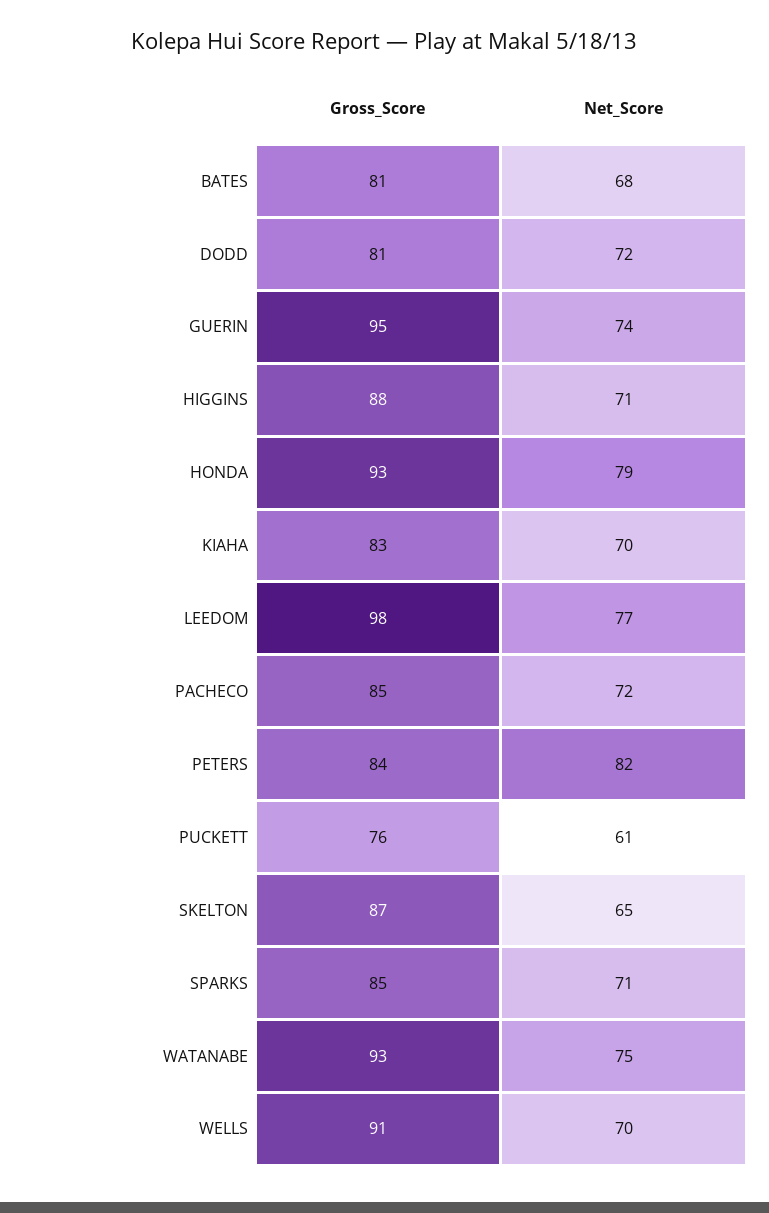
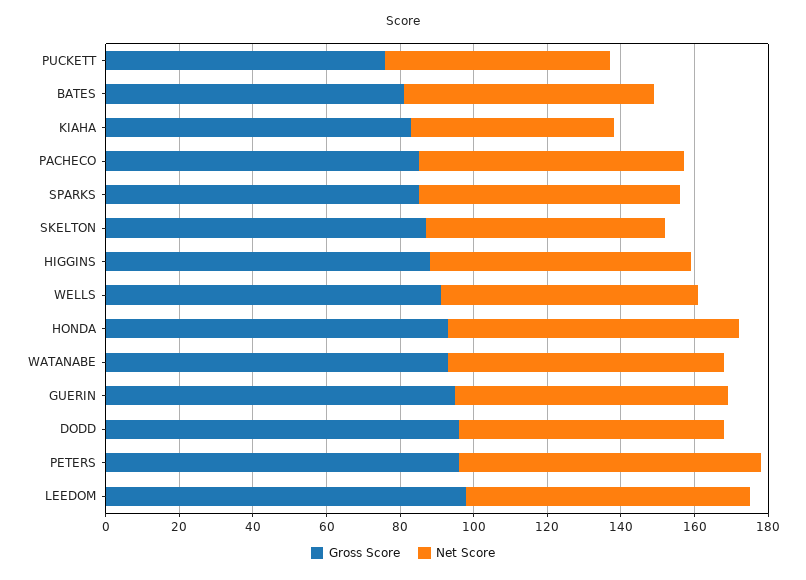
  {
    "Gross_Score": {
      "BATES": 81,
-     "DODD": 81,
+     "DODD": 95,
      "GUERIN": 95,
      "HIGGINS": 88,
      "HONDA": 93,
      "KIAHA": 83,
      "LEEDOM": 98,
      "PACHECO": 85,
-     "PETERS": 84,
+     "PETERS": 95,
      "PUCKETT": 76,
      "SKELTON": 87,
      "SPARKS": 85,
      "WATANABE": 93,
      "WELLS": 91
    },
    "Net_Score": {
      "BATES": 68,
      "DODD": 72,
      "GUERIN": 74,
      "HIGGINS": 71,
      "HONDA": 79,
-     "KIAHA": 70,
+     "KIAHA": 55,
      "LEEDOM": 77,
      "PACHECO": 72,
      "PETERS": 82,
      "PUCKETT": 61,
      "SKELTON": 65,
      "SPARKS": 71,
      "WATANABE": 75,
      "WELLS": 70
    }
  }

